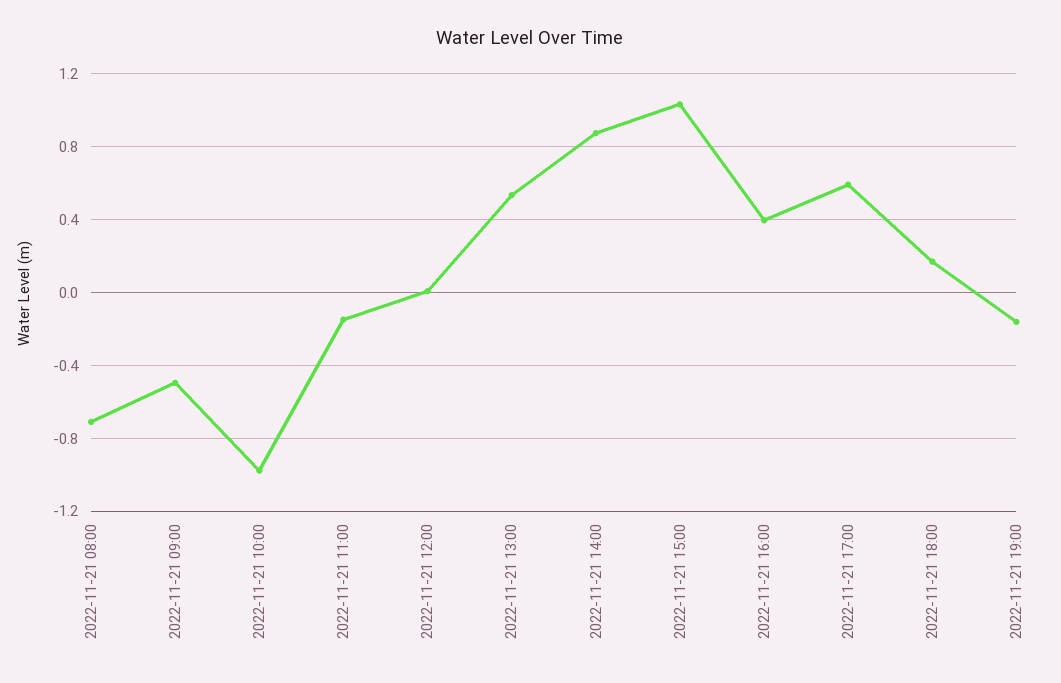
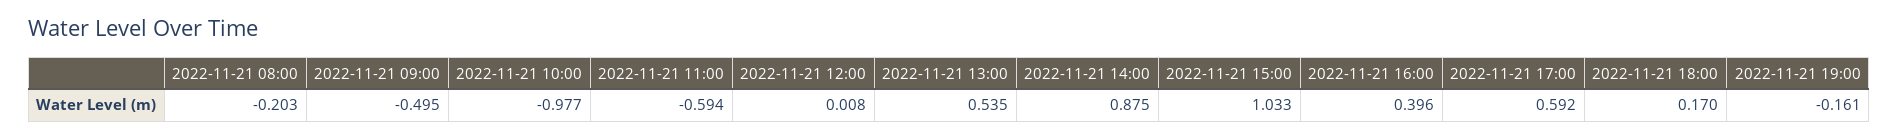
  {
-   "2022-11-21 08:00": -0.7,
+   "2022-11-21 08:00": -0.203,
    "2022-11-21 09:00": -0.495,
    "2022-11-21 10:00": -0.977,
-   "2022-11-21 11:00": -0.15,
+   "2022-11-21 11:00": -0.594,
    "2022-11-21 12:00": 0.008,
    "2022-11-21 13:00": 0.535,
    "2022-11-21 14:00": 0.875,
    "2022-11-21 15:00": 1.033,
    "2022-11-21 16:00": 0.396,
    "2022-11-21 17:00": 0.592,
    "2022-11-21 18:00": 0.17,
    "2022-11-21 19:00": -0.161
  }

